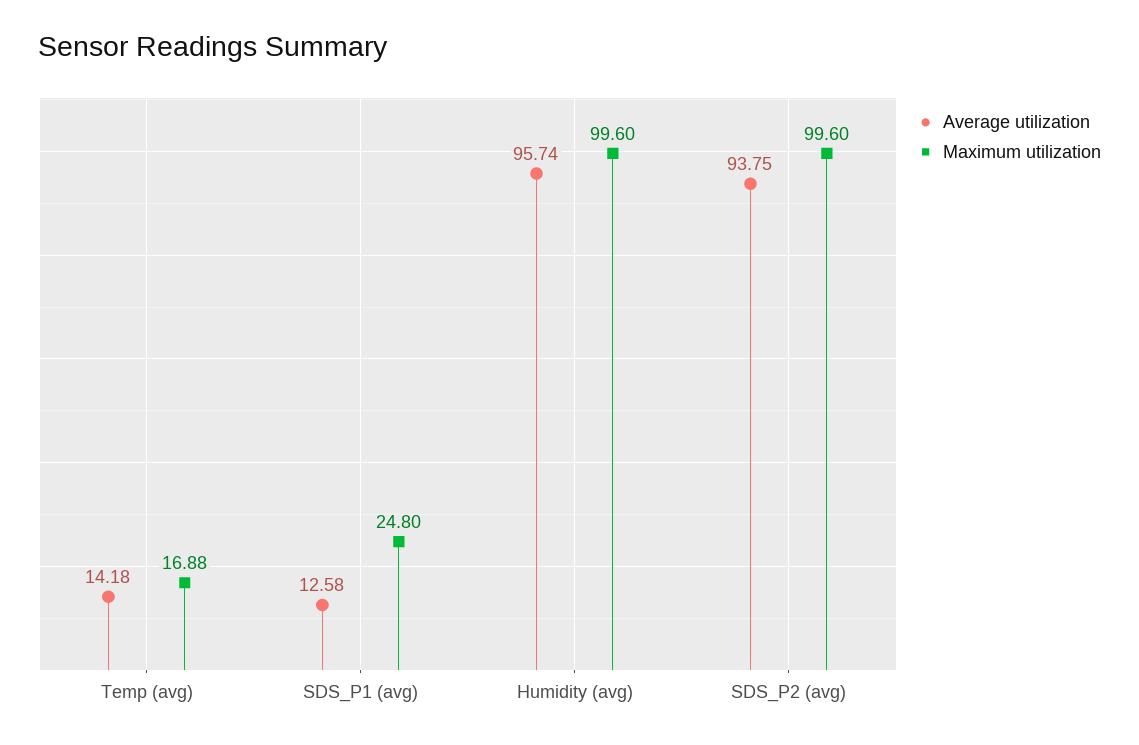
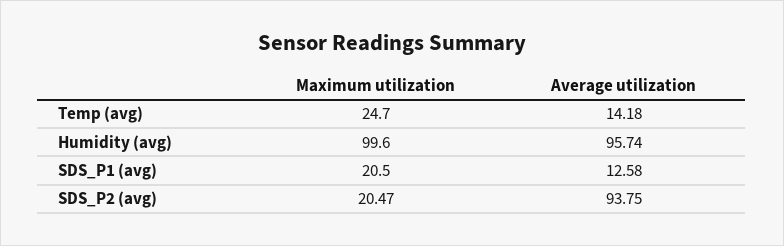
  {
    "Average utilization": {
      "Temp (avg)": 14.18,
      "SDS_P1 (avg)": 12.58,
      "Humidity (avg)": 95.74,
      "SDS_P2 (avg)": 93.75
    },
    "Maximum utilization": {
-     "Temp (avg)": 16.88,
+     "Temp (avg)": 24.7,
-     "SDS_P1 (avg)": 24.8,
+     "SDS_P1 (avg)": 20.5,
      "Humidity (avg)": 99.6,
-     "SDS_P2 (avg)": 99.6
+     "SDS_P2 (avg)": 20.47
    }
  }

